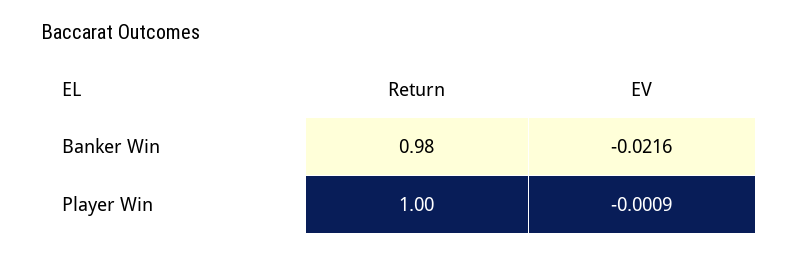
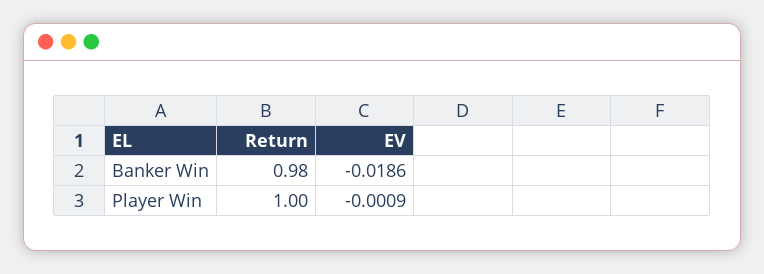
  {
    "Return": {
      "Banker Win": 0.98,
      "Player Win": 1
    },
    "EV": {
-     "Banker Win": -0.0216,
+     "Banker Win": -0.0186,
      "Player Win": -0.0009
    }
  }

